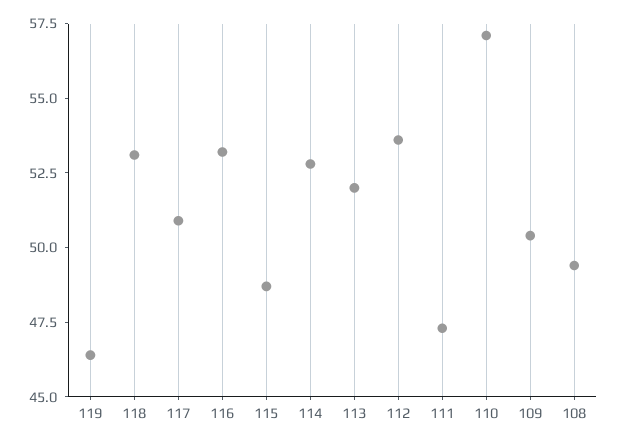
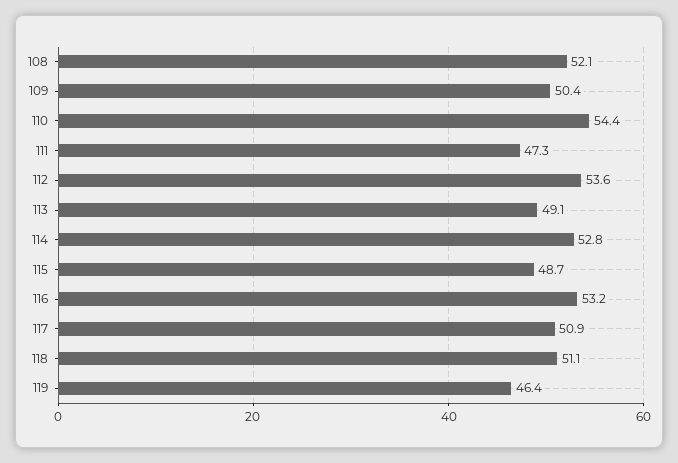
  {
    "119": 46.4,
-   "118": 53,
+   "118": 51.1,
    "117": 50.9,
    "116": 53.2,
    "115": 48.7,
    "114": 52.8,
-   "113": 52,
+   "113": 49.1,
    "112": 53.6,
    "111": 47.3,
-   "110": 57,
+   "110": 54.4,
    "109": 50.4,
-   "108": 49.5
+   "108": 52.1
  }

